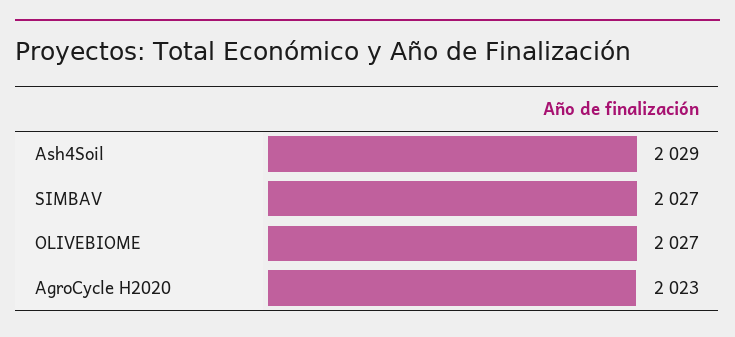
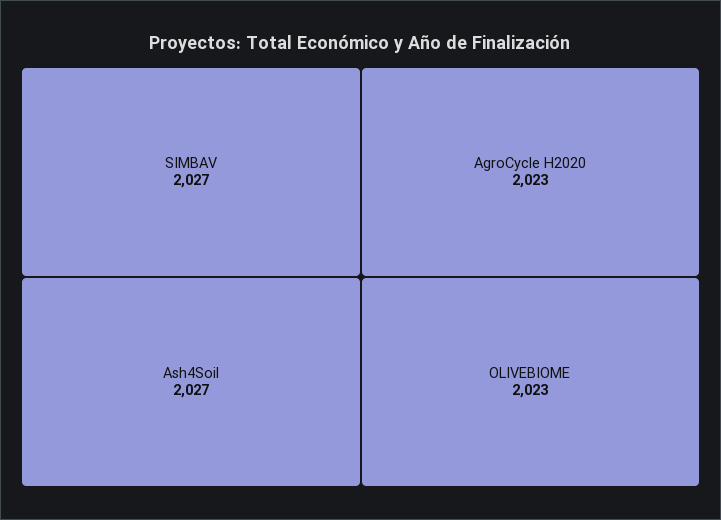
  {
-   "Ash4Soil": 2029,
+   "Ash4Soil": 2027,
    "SIMBAV": 2027,
-   "OLIVEBIOME": 2027,
+   "OLIVEBIOME": 2023,
    "AgroCycle H2020": 2023
  }

